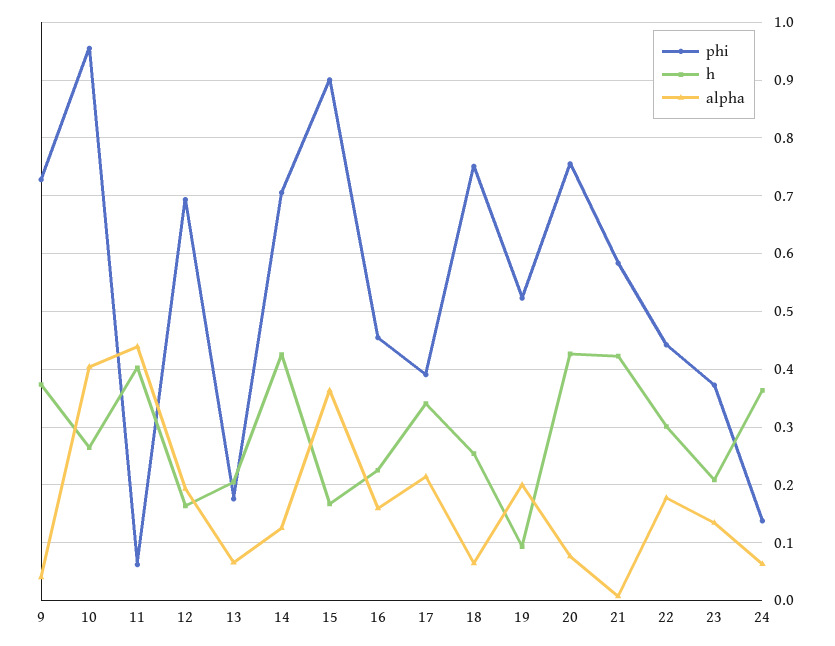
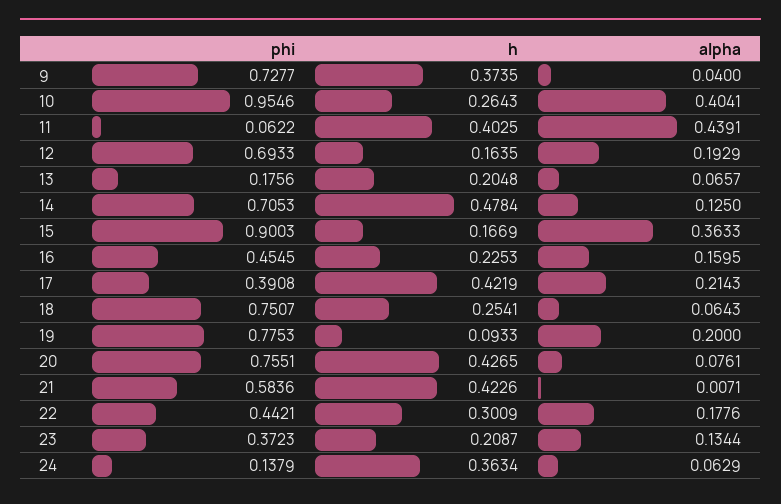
  {
    "phi": {
      "9": 0.7277,
      "10": 0.9546,
      "11": 0.0622,
      "12": 0.6933,
      "13": 0.1756,
      "14": 0.7053,
      "15": 0.9003,
      "16": 0.4545,
      "17": 0.3908,
      "18": 0.7507,
-     "19": 0.52,
+     "19": 0.7753,
      "20": 0.7551,
      "21": 0.5836,
      "22": 0.4421,
      "23": 0.3723,
      "24": 0.1379
    },
    "h": {
      "9": 0.3735,
      "10": 0.2643,
      "11": 0.4025,
      "12": 0.1635,
      "13": 0.2048,
-     "14": 0.42,
+     "14": 0.4784,
      "15": 0.1669,
      "16": 0.2253,
-     "17": 0.34,
+     "17": 0.4219,
      "18": 0.2541,
      "19": 0.0933,
      "20": 0.4265,
      "21": 0.4226,
      "22": 0.3009,
      "23": 0.2087,
      "24": 0.3634
    },
    "alpha": {
      "9": 0.04,
      "10": 0.4041,
      "11": 0.4391,
      "12": 0.1929,
      "13": 0.0657,
      "14": 0.125,
      "15": 0.3633,
      "16": 0.1595,
      "17": 0.2143,
      "18": 0.0643,
      "19": 0.2,
      "20": 0.0761,
      "21": 0.0071,
      "22": 0.1776,
      "23": 0.1344,
      "24": 0.0629
    }
  }

